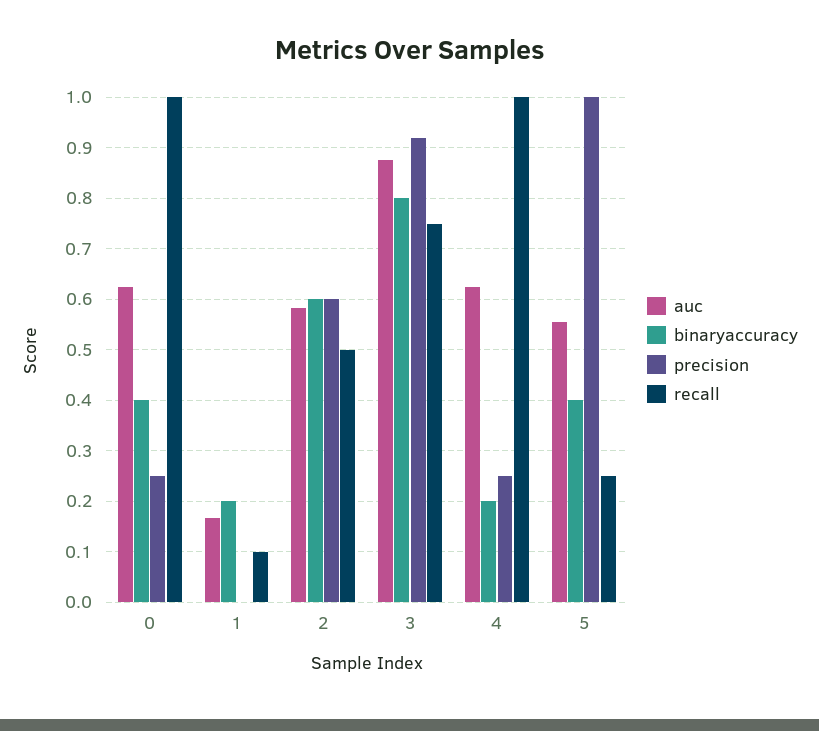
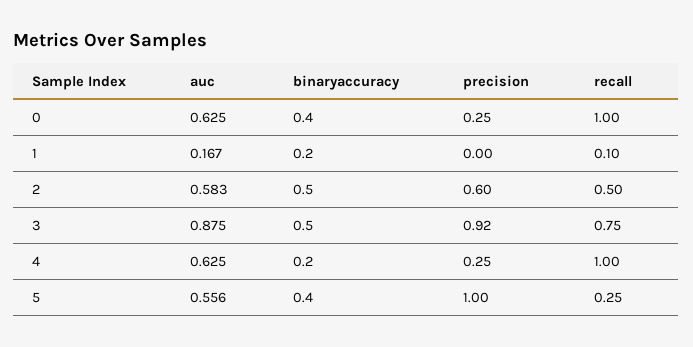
  {
    "auc": {
      "0": 0.625,
      "1": 0.167,
      "2": 0.583,
      "3": 0.875,
      "4": 0.625,
      "5": 0.556
    },
    "binaryaccuracy": {
      "0": 0.4,
      "1": 0.2,
-     "2": 0.6,
+     "2": 0.5,
-     "3": 0.8,
+     "3": 0.5,
      "4": 0.2,
      "5": 0.4
    },
    "precision": {
      "0": 0.25,
      "1": 0,
      "2": 0.6,
      "3": 0.92,
      "4": 0.25,
      "5": 1
    },
    "recall": {
      "0": 1,
      "1": 0.1,
      "2": 0.5,
      "3": 0.75,
      "4": 1,
      "5": 0.25
    }
  }

